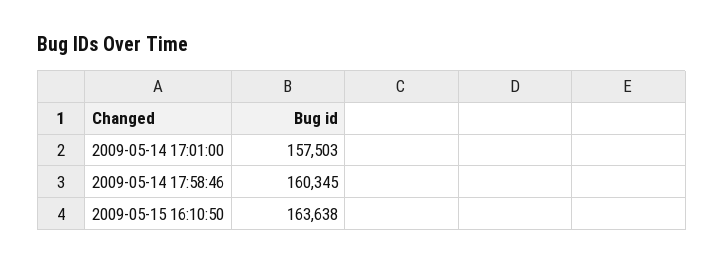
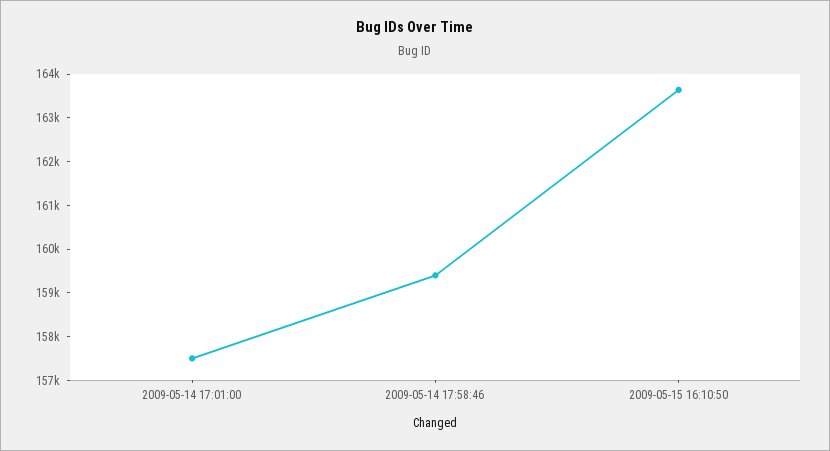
  {
    "2009-05-14 17:01:00": 157503,
-   "2009-05-14 17:58:46": 160345,
+   "2009-05-14 17:58:46": 159400,
    "2009-05-15 16:10:50": 163638
  }

